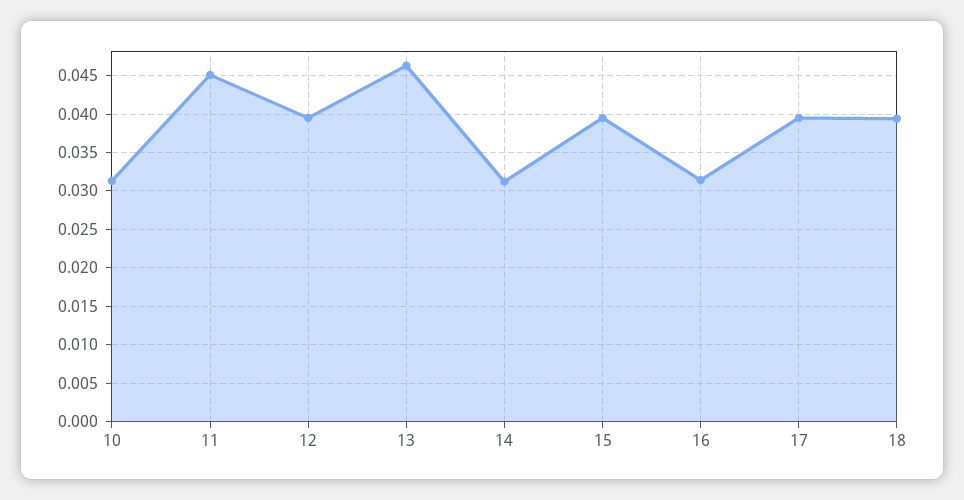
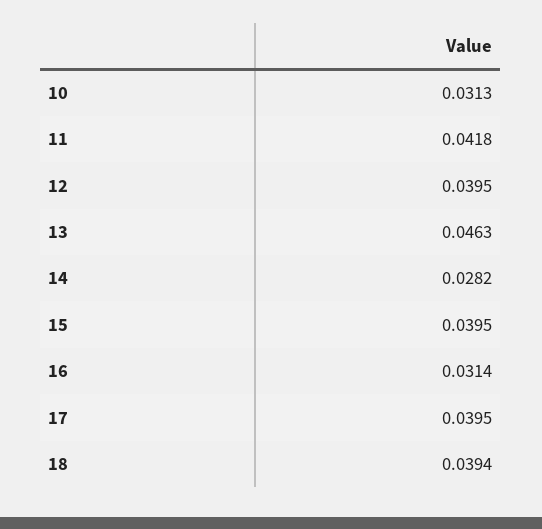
  {
    "10": 0.0313,
-   "11": 0.045,
+   "11": 0.0418,
    "12": 0.0395,
    "13": 0.0463,
-   "14": 0.031,
+   "14": 0.0282,
    "15": 0.0395,
    "16": 0.0314,
    "17": 0.0395,
    "18": 0.0394
  }

